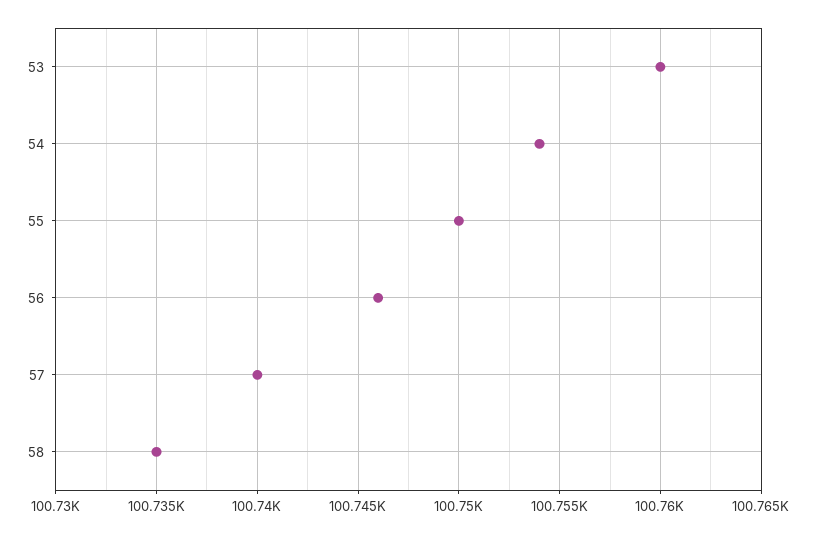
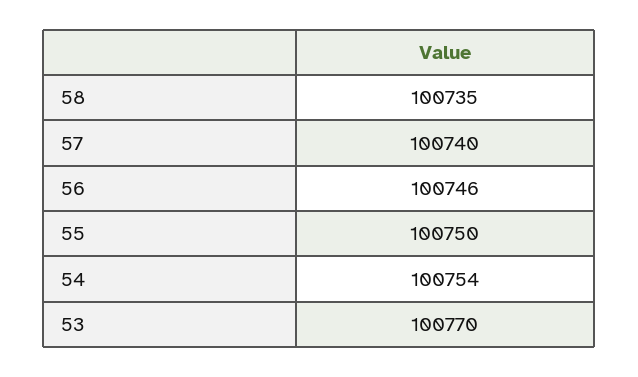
  {
-   "53": 100760,
+   "53": 100770,
    "54": 100754,
    "55": 100750,
    "56": 100746,
    "57": 100740,
    "58": 100735
  }

